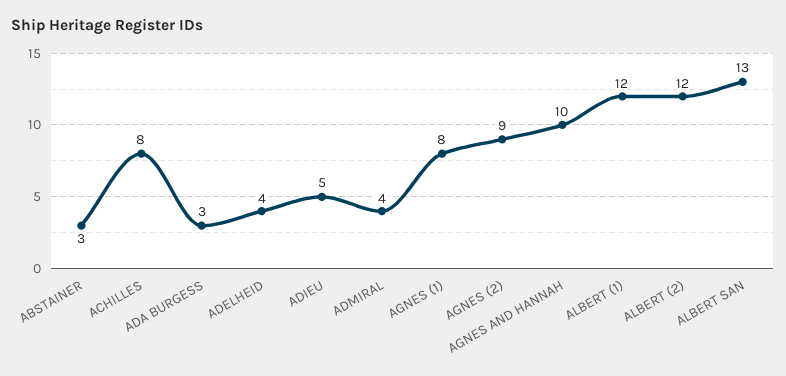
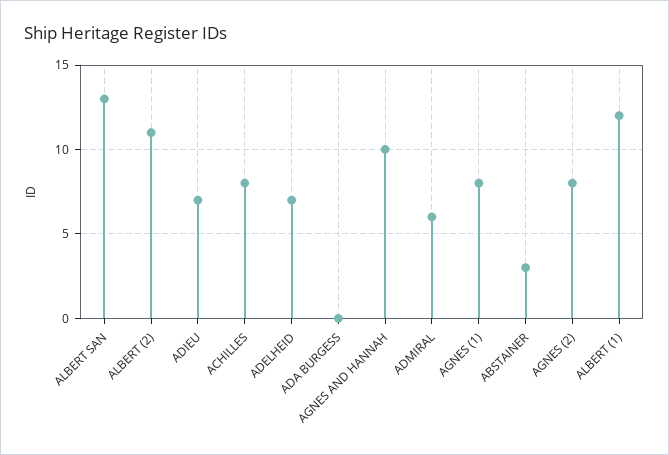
  {
    "ABSTAINER": 3,
    "ACHILLES": 8,
-   "ADA BURGESS": 3,
+   "ADA BURGESS": 0,
-   "ADELHEID": 4,
+   "ADELHEID": 7,
-   "ADIEU": 5,
+   "ADIEU": 7,
-   "ADMIRAL": 4,
+   "ADMIRAL": 6,
    "AGNES (1)": 8,
-   "AGNES (2)": 9,
+   "AGNES (2)": 8,
    "AGNES AND HANNAH": 10,
    "ALBERT (1)": 12,
-   "ALBERT (2)": 12,
+   "ALBERT (2)": 11,
    "ALBERT SAN": 13
  }

